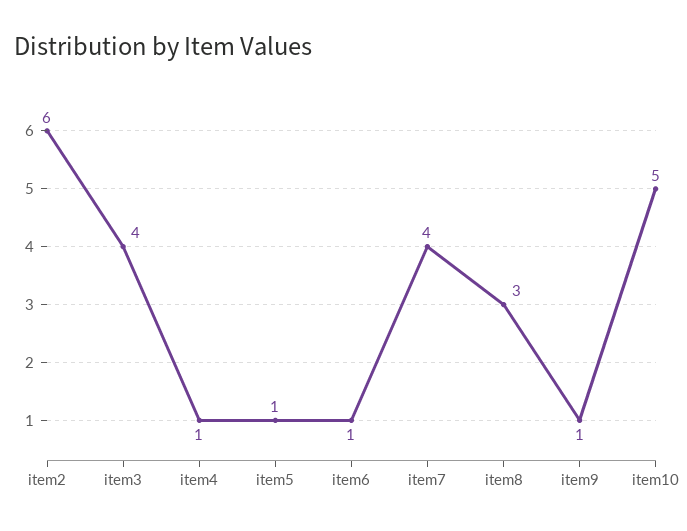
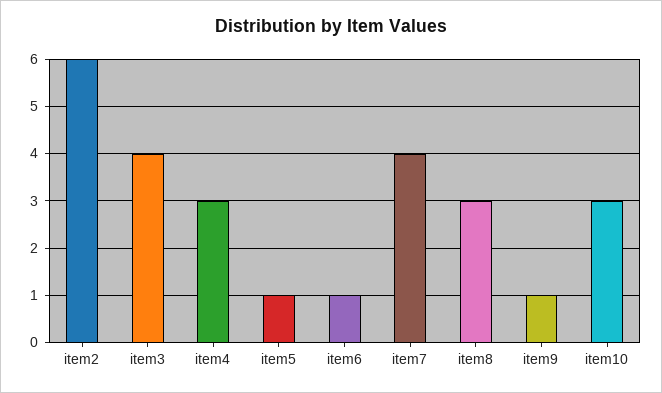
  {
    "item2": 6,
    "item3": 4,
-   "item4": 1,
+   "item4": 3,
    "item5": 1,
    "item6": 1,
    "item7": 4,
    "item8": 3,
    "item9": 1,
-   "item10": 5
+   "item10": 3
  }

